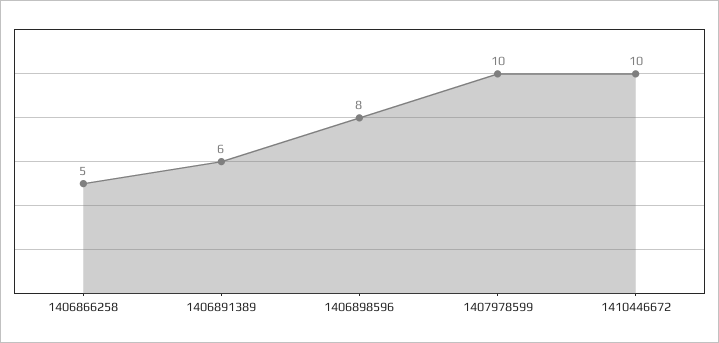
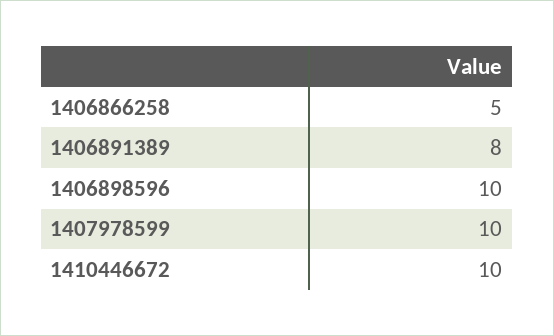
  {
    "1406866258": 5,
-   "1406891389": 6,
+   "1406891389": 8,
-   "1406898596": 8,
+   "1406898596": 10,
    "1407978599": 10,
    "1410446672": 10
  }

